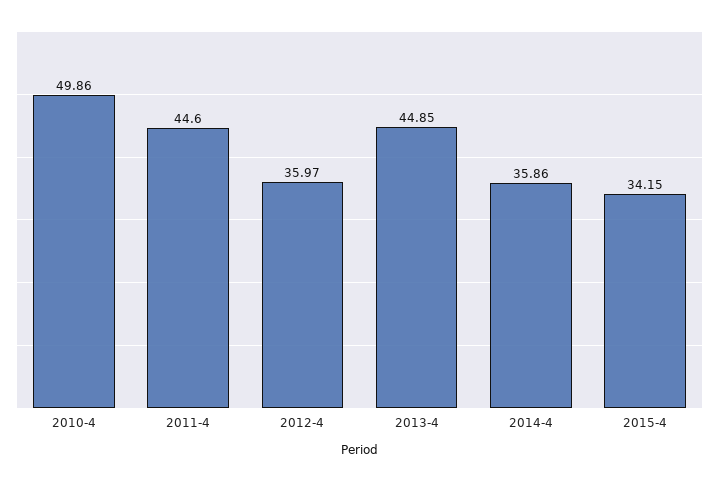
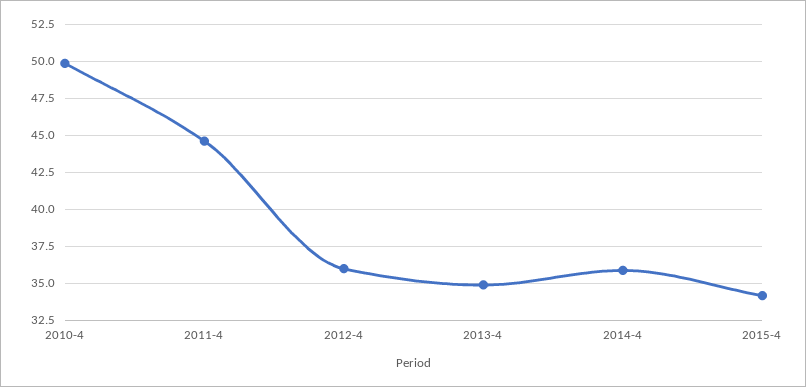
  {
    "2010-4": 49.86,
    "2011-4": 44.6,
    "2012-4": 35.97,
-   "2013-4": 44.85,
+   "2013-4": 35,
    "2014-4": 35.86,
    "2015-4": 34.15
  }

